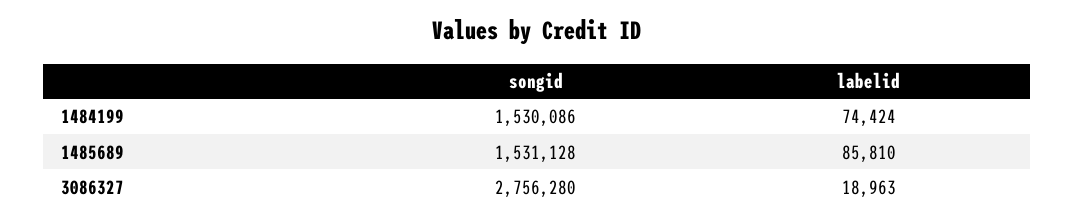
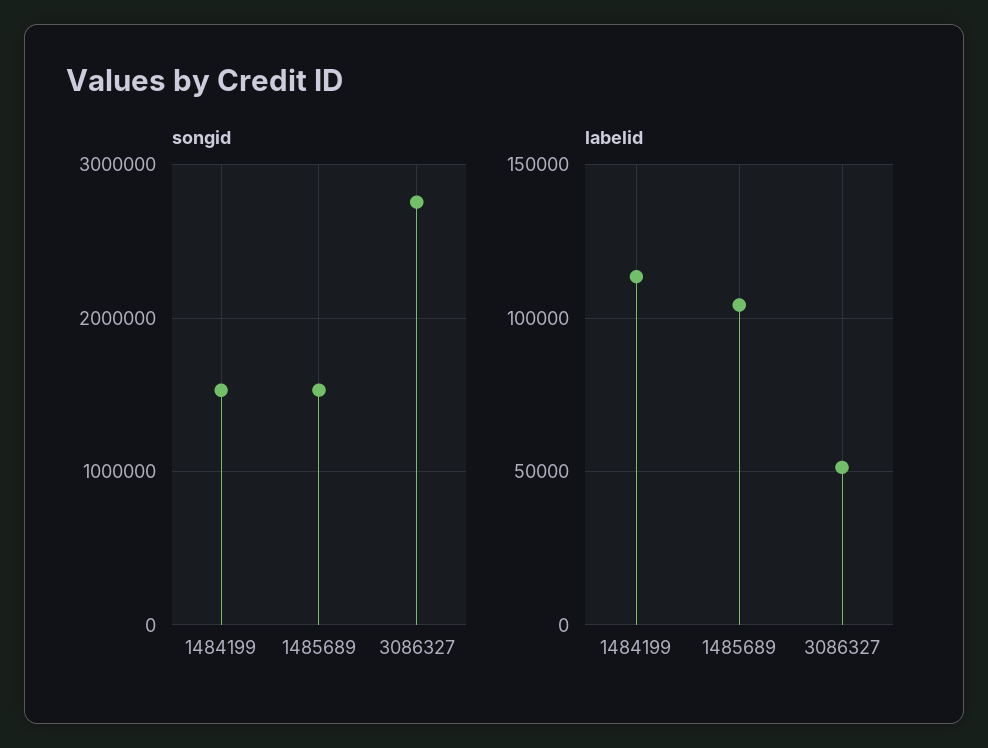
  {
    "songid": {
      "1484199": 1530086,
      "1485689": 1531128,
      "3086327": 2756280
    },
    "labelid": {
-     "1484199": 74424,
+     "1484199": 115000,
-     "1485689": 85810,
+     "1485689": 105000,
-     "3086327": 18963
+     "3086327": 50000
    }
  }

